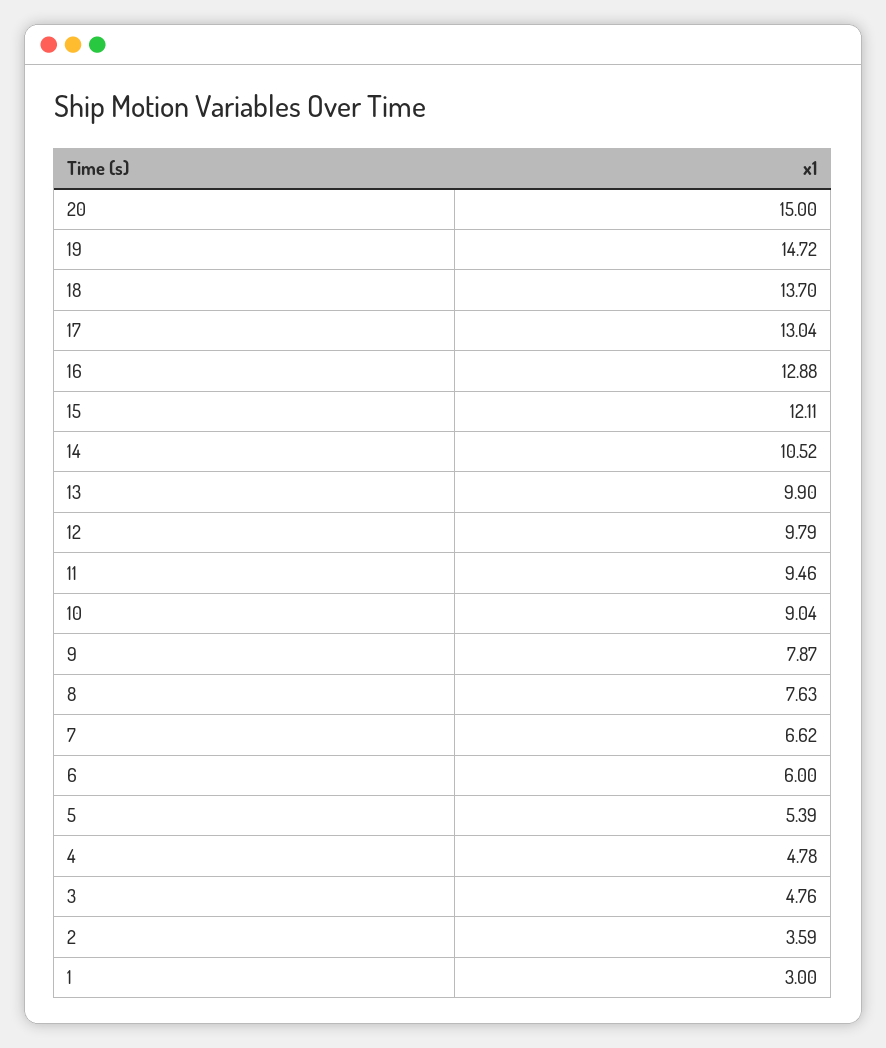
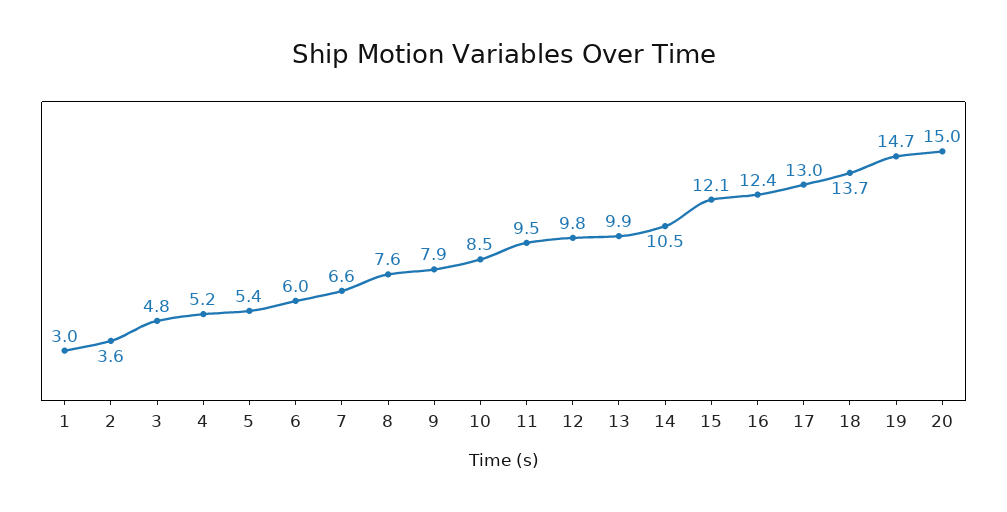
  {
    "20": 15,
    "19": 14.72,
    "18": 13.7,
    "17": 13.04,
-   "16": 12.88,
+   "16": 12.4,
    "15": 12.11,
    "14": 10.52,
    "13": 9.9,
    "12": 9.79,
    "11": 9.46,
-   "10": 9.04,
+   "10": 8.5,
    "9": 7.87,
    "8": 7.63,
    "7": 6.62,
    "6": 6,
    "5": 5.39,
-   "4": 4.78,
+   "4": 5.2,
    "3": 4.76,
    "2": 3.59,
    "1": 3
  }

